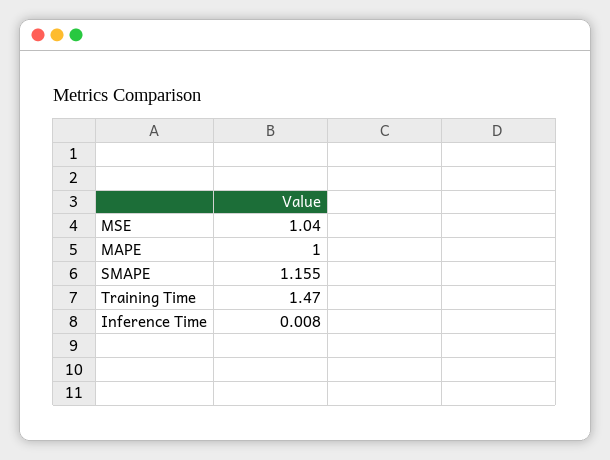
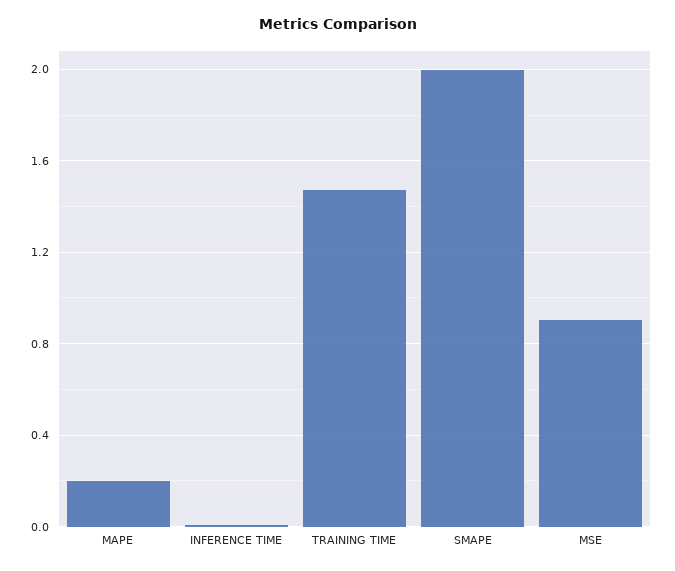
  {
-   "MSE": 1.04,
+   "MSE": 0.9,
-   "MAPE": 1,
+   "MAPE": 0.2,
-   "SMAPE": 1.155,
+   "SMAPE": 2,
    "Training Time": 1.47,
    "Inference Time": 0.008
  }

